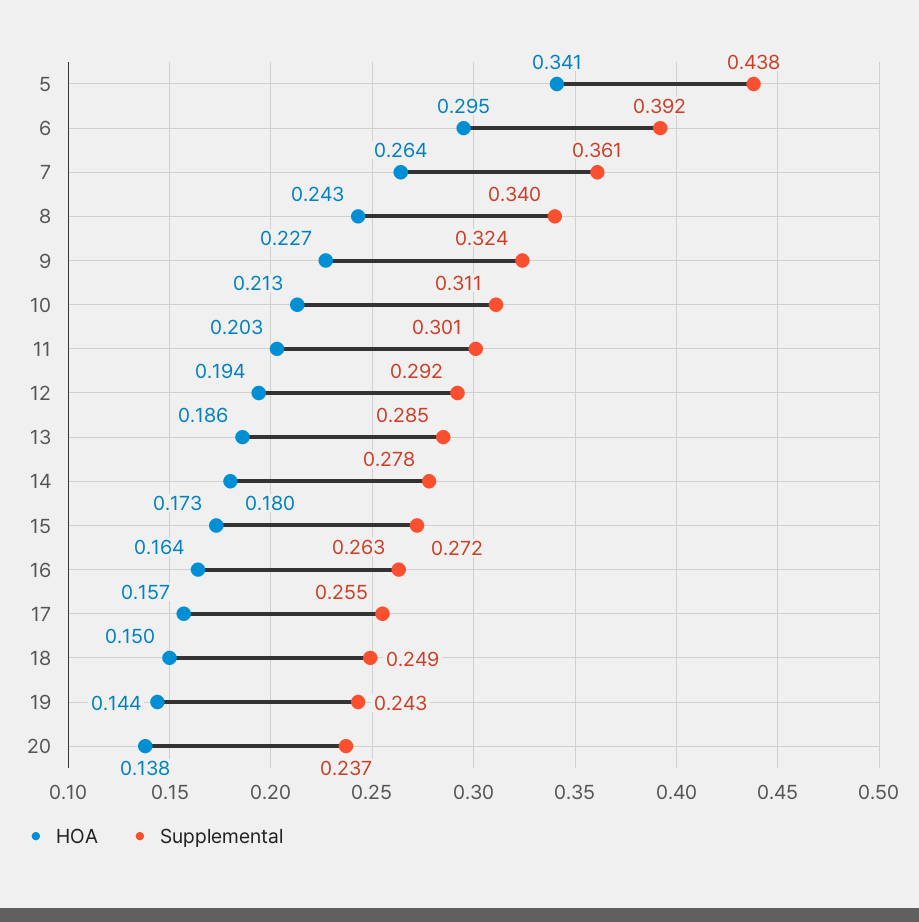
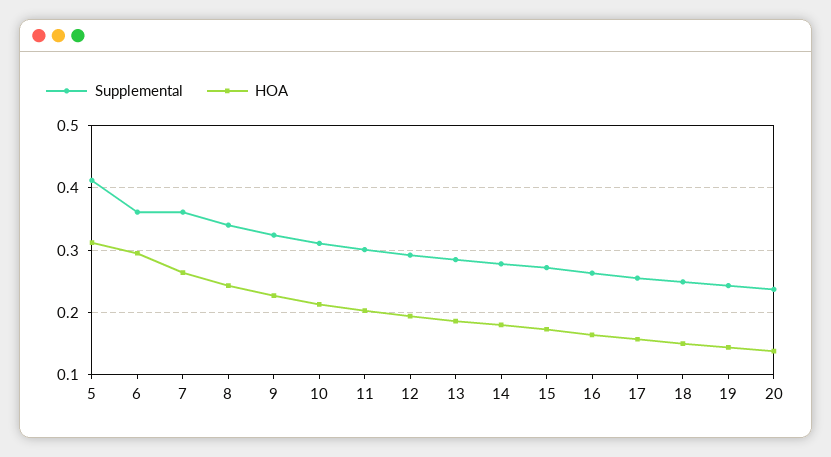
  {
    "HOA": {
-     "5": 0.341,
+     "5": 0.31,
      "6": 0.295,
      "7": 0.264,
      "8": 0.243,
      "9": 0.227,
      "10": 0.213,
      "11": 0.203,
      "12": 0.194,
      "13": 0.186,
      "14": 0.18,
      "15": 0.173,
      "16": 0.164,
      "17": 0.157,
      "18": 0.15,
      "19": 0.144,
      "20": 0.138
    },
    "Supplemental": {
-     "5": 0.438,
+     "5": 0.41,
-     "6": 0.392,
+     "6": 0.36,
      "7": 0.361,
      "8": 0.34,
      "9": 0.324,
      "10": 0.311,
      "11": 0.301,
      "12": 0.292,
      "13": 0.285,
      "14": 0.278,
      "15": 0.272,
      "16": 0.263,
      "17": 0.255,
      "18": 0.249,
      "19": 0.243,
      "20": 0.237
    }
  }

